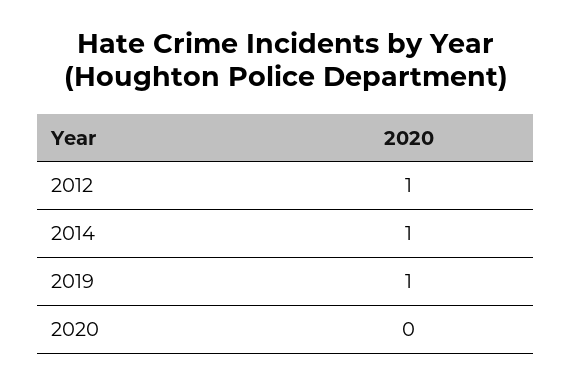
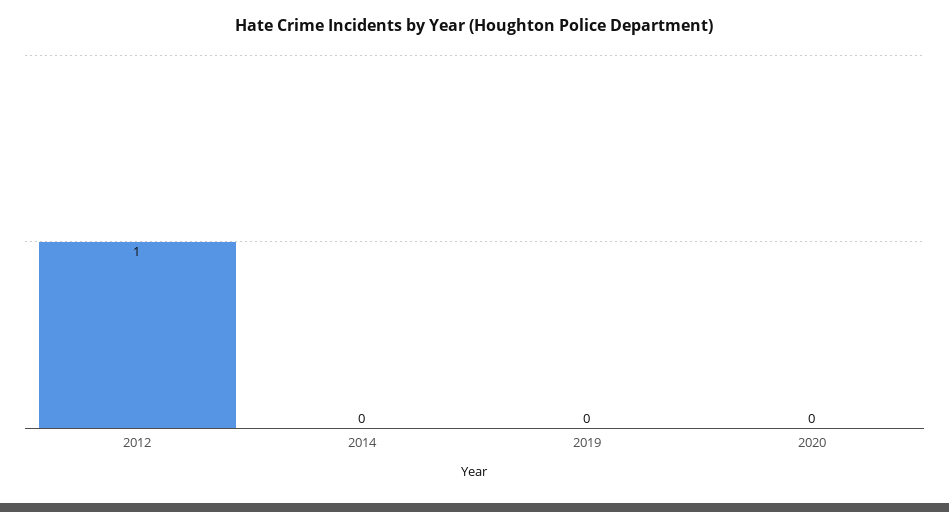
  {
    "2012": 1,
-   "2014": 1,
+   "2014": 0,
-   "2019": 1,
+   "2019": 0,
    "2020": 0
  }

